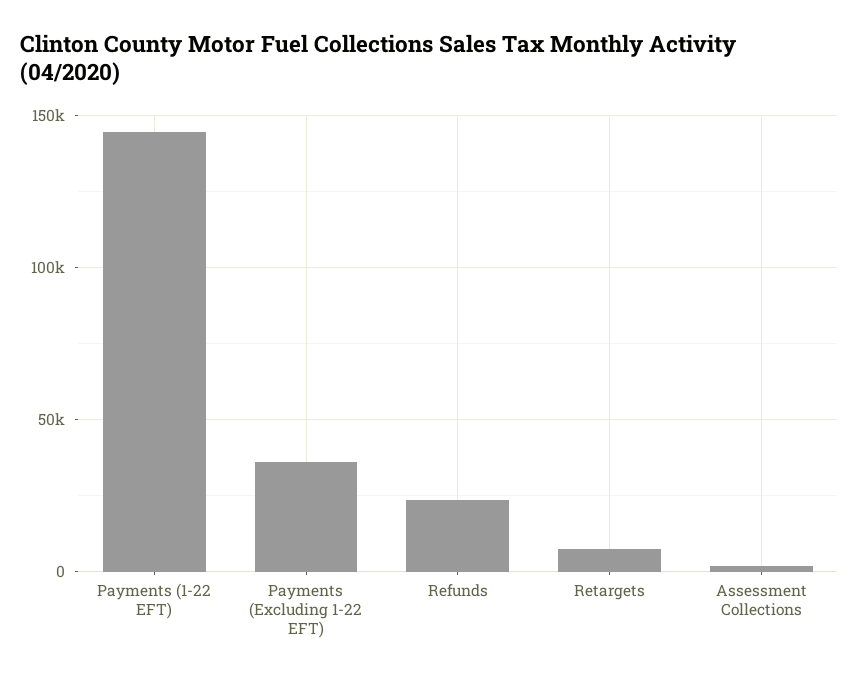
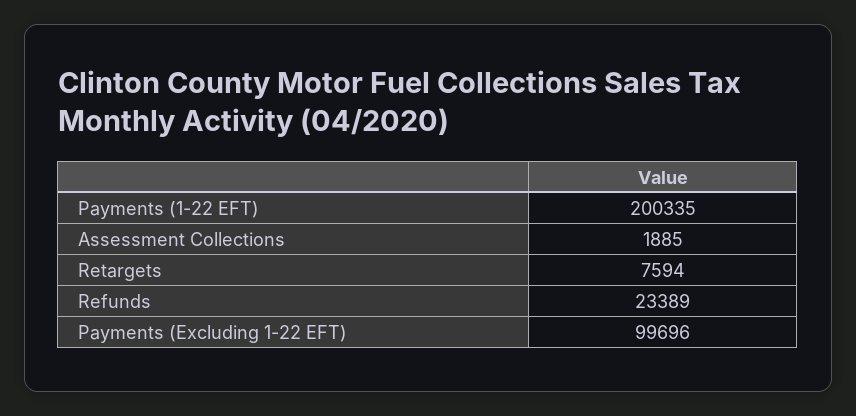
  {
-   "Payments (1-22 EFT)": 145000,
+   "Payments (1-22 EFT)": 200335,
-   "Payments (Excluding 1-22 EFT)": 35000,
+   "Payments (Excluding 1-22 EFT)": 99696,
    "Refunds": 23389,
    "Retargets": 7594,
    "Assessment Collections": 1885
  }

